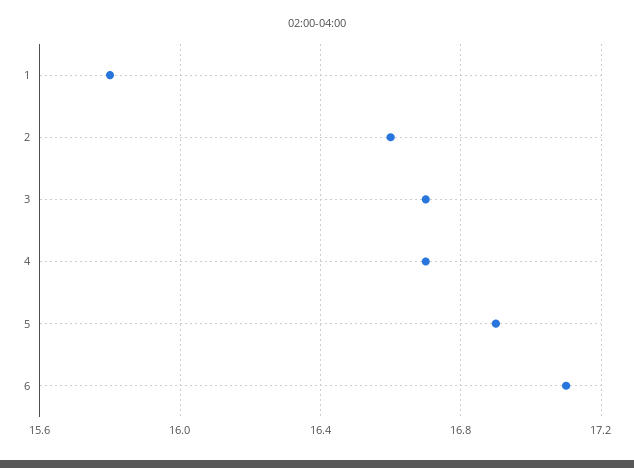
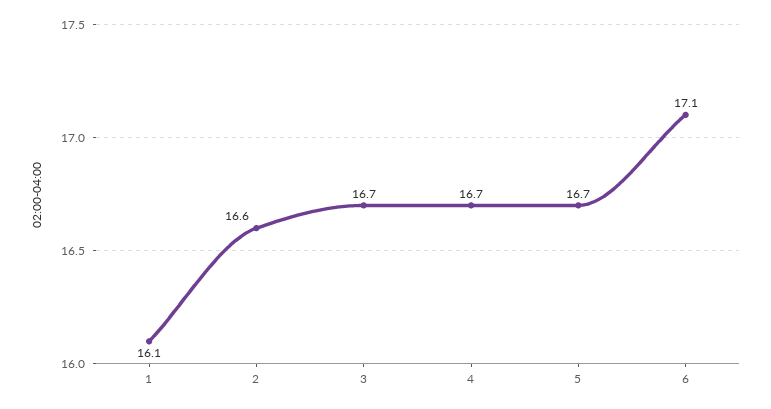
  {
-   "1": 15.8,
+   "1": 16.1,
    "2": 16.6,
    "3": 16.7,
    "4": 16.7,
-   "5": 16.9,
+   "5": 16.7,
    "6": 17.1
  }

